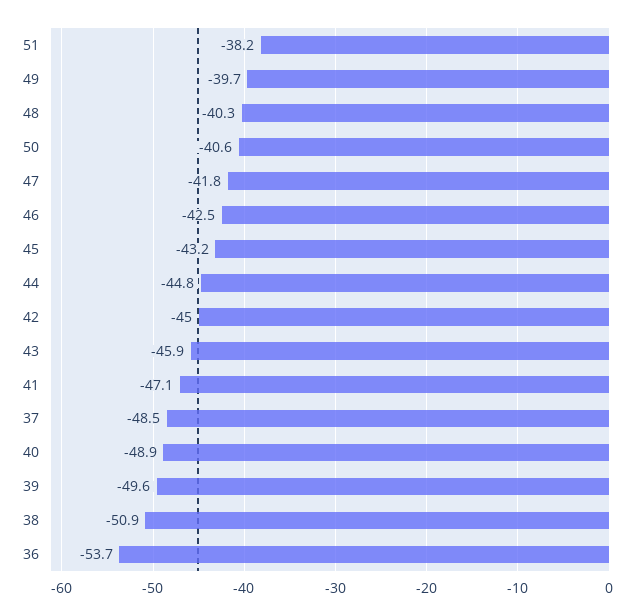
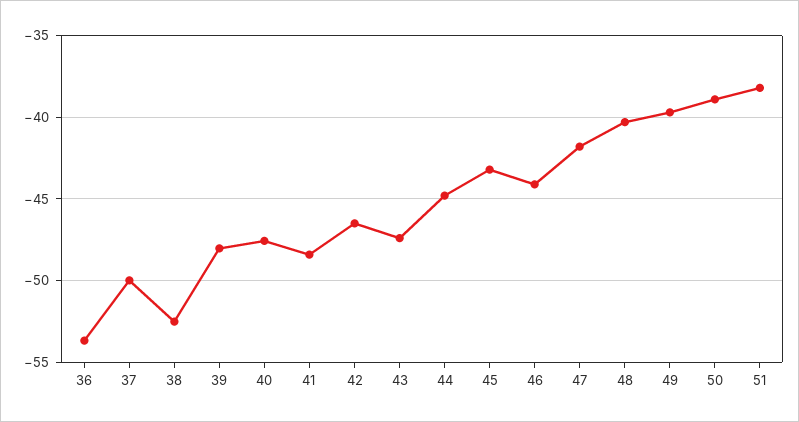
  {
    "51": -38.2,
    "49": -39.7,
    "48": -40.3,
-   "50": -40.6,
+   "50": -39,
    "47": -41.8,
-   "46": -42.5,
+   "46": -44,
    "45": -43.2,
    "44": -44.8,
-   "42": -45,
+   "42": -46.5,
-   "43": -45.9,
+   "43": -47.5,
-   "41": -47.1,
+   "41": -48.5,
-   "37": -48.5,
+   "37": -50,
-   "40": -48.9,
+   "40": -47.5,
-   "39": -49.6,
+   "39": -48,
-   "38": -50.9,
+   "38": -52.5,
    "36": -53.7
  }

